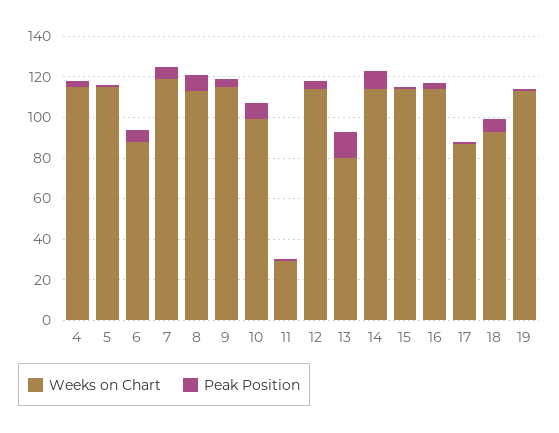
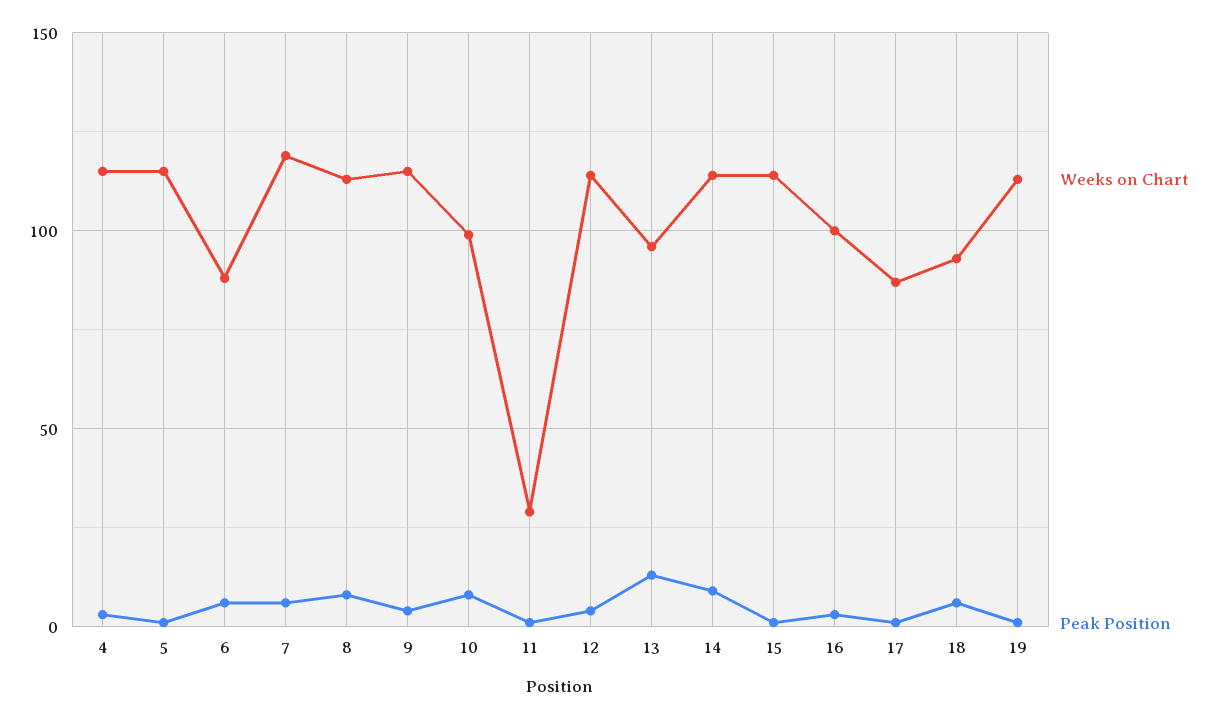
  {
    "Weeks on Chart": {
      "4": 115,
      "5": 115,
      "6": 90,
      "7": 120,
      "8": 115,
      "9": 115,
      "10": 100,
      "11": 30,
      "12": 115,
-     "13": 80,
+     "13": 95,
      "14": 115,
      "15": 115,
-     "16": 115,
+     "16": 100,
      "17": 85,
      "18": 95,
      "19": 115
    },
    "Peak Position": {
      "4": 5,
      "5": 0,
      "6": 5,
      "7": 5,
      "8": 10,
      "9": 5,
      "10": 10,
      "11": 0,
      "12": 5,
      "13": 15,
      "14": 10,
      "15": 0,
      "16": 5,
      "17": 0,
      "18": 5,
      "19": 0
    }
  }

